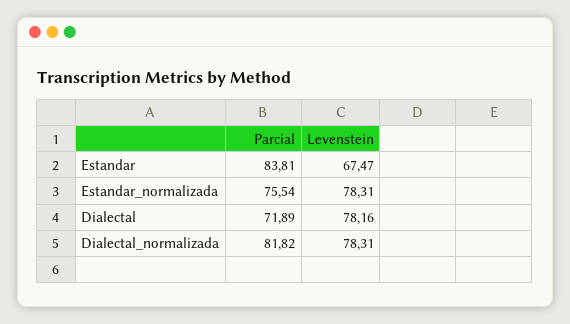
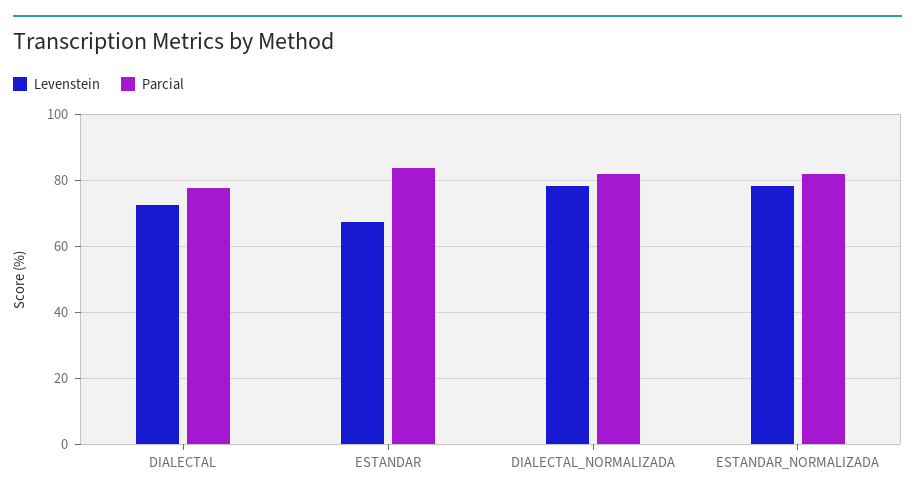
  {
    "Parcial": {
      "Estandar": 83.81,
-     "Estandar_normalizada": 75.54,
+     "Estandar_normalizada": 82,
-     "Dialectal": 71.89,
+     "Dialectal": 78,
      "Dialectal_normalizada": 81.82
    },
    "Levenstein": {
      "Estandar": 67.47,
      "Estandar_normalizada": 78.31,
-     "Dialectal": 78.16,
+     "Dialectal": 72,
      "Dialectal_normalizada": 78.31
    }
  }

